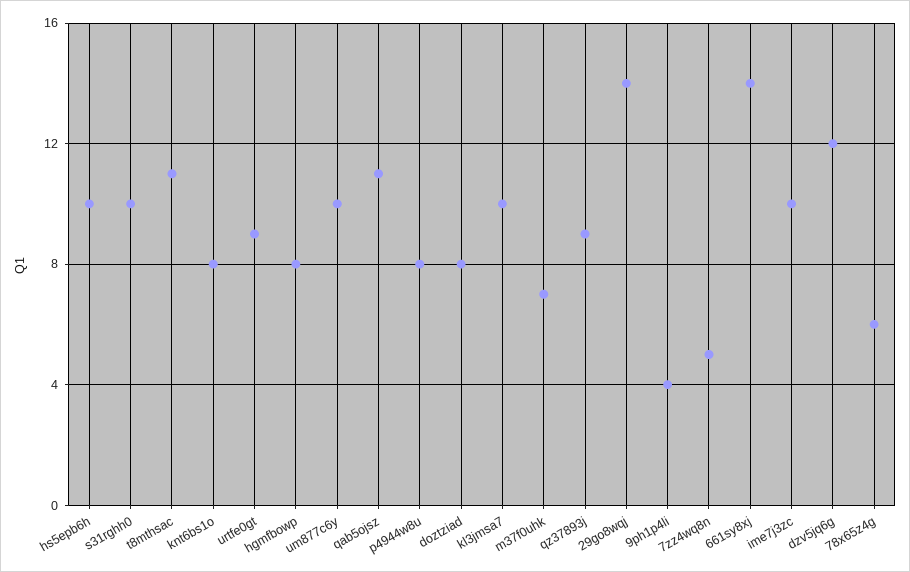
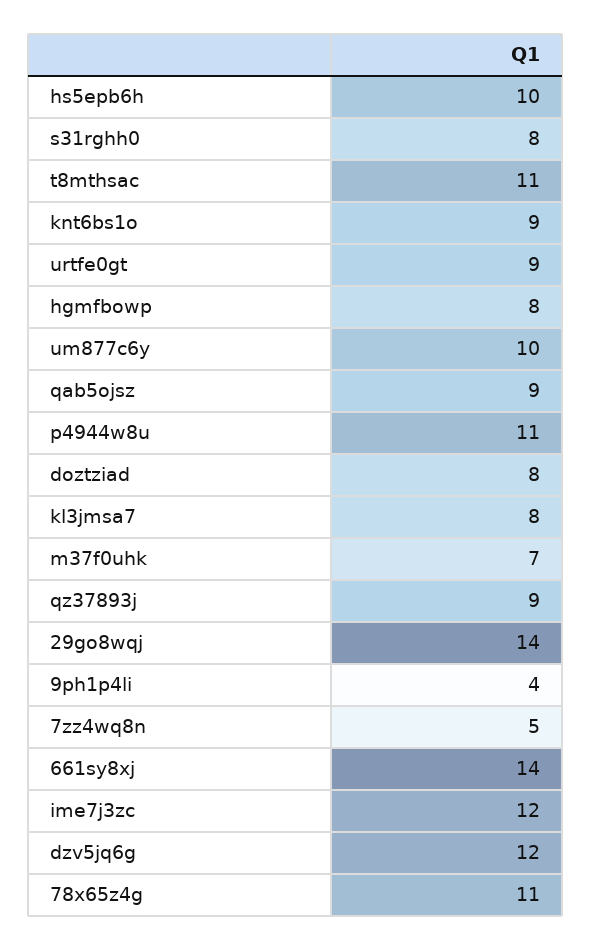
  {
    "hs5epb6h": 10,
-   "s31rghh0": 10,
+   "s31rghh0": 8,
    "t8mthsac": 11,
-   "knt6bs1o": 8,
+   "knt6bs1o": 9,
    "urtfe0gt": 9,
    "hgmfbowp": 8,
    "um877c6y": 10,
-   "qab5ojsz": 11,
+   "qab5ojsz": 9,
-   "p4944w8u": 8,
+   "p4944w8u": 11,
    "doztziad": 8,
-   "kl3jmsa7": 10,
+   "kl3jmsa7": 8,
    "m37f0uhk": 7,
    "qz37893j": 9,
    "29go8wqj": 14,
    "9ph1p4li": 4,
    "7zz4wq8n": 5,
    "661sy8xj": 14,
-   "ime7j3zc": 10,
+   "ime7j3zc": 12,
    "dzv5jq6g": 12,
-   "78x65z4g": 6
+   "78x65z4g": 11
  }

